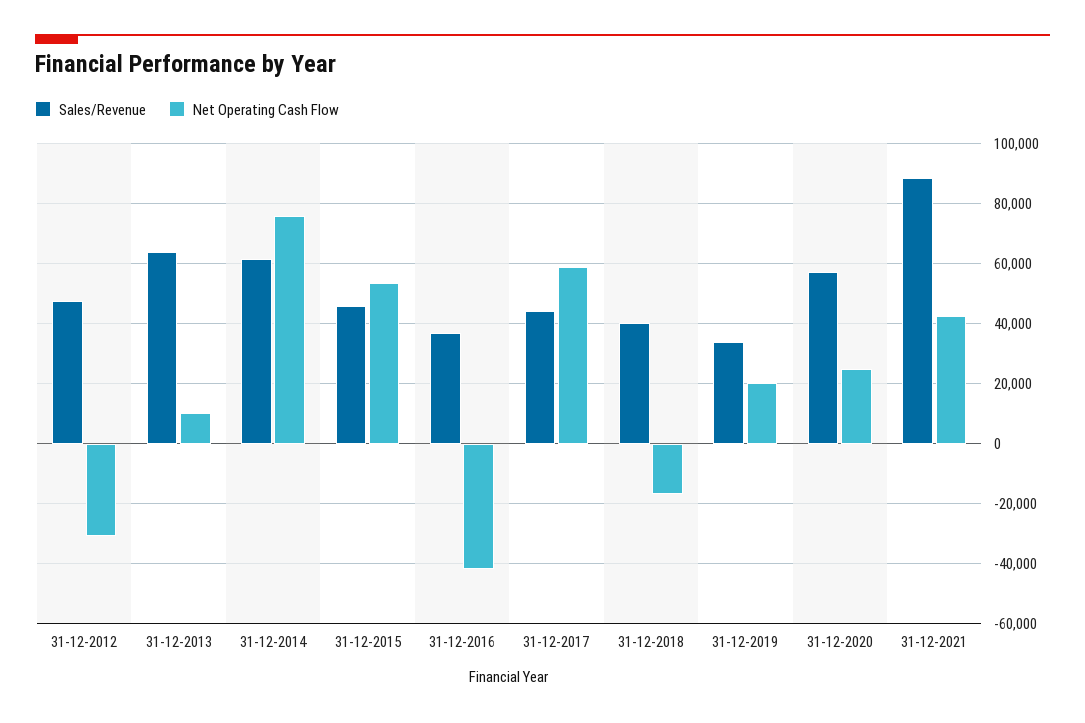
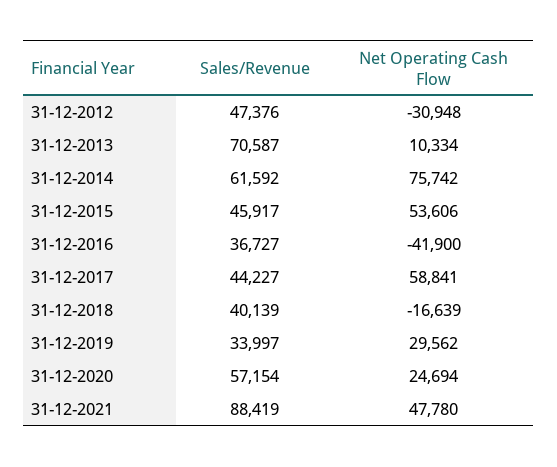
  {
    "Sales/Revenue": {
      "31-12-2012": 47376,
-     "31-12-2013": 64000,
+     "31-12-2013": 70587,
      "31-12-2014": 61592,
      "31-12-2015": 45917,
      "31-12-2016": 36727,
      "31-12-2017": 44227,
      "31-12-2018": 40139,
      "31-12-2019": 33997,
      "31-12-2020": 57154,
      "31-12-2021": 88419
    },
    "Net Operating Cash Flow": {
      "31-12-2012": -30948,
      "31-12-2013": 10334,
      "31-12-2014": 75742,
      "31-12-2015": 53606,
      "31-12-2016": -41900,
      "31-12-2017": 58841,
      "31-12-2018": -16639,
-     "31-12-2019": 20000,
+     "31-12-2019": 29562,
      "31-12-2020": 24694,
-     "31-12-2021": 42000
+     "31-12-2021": 47780
    }
  }

